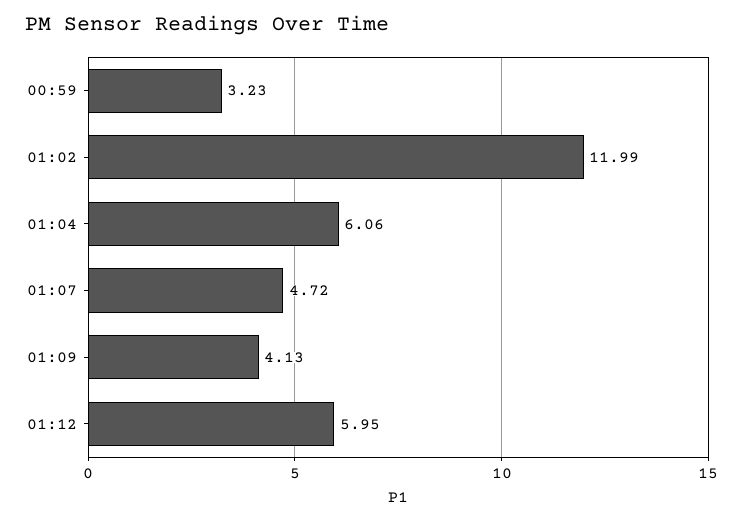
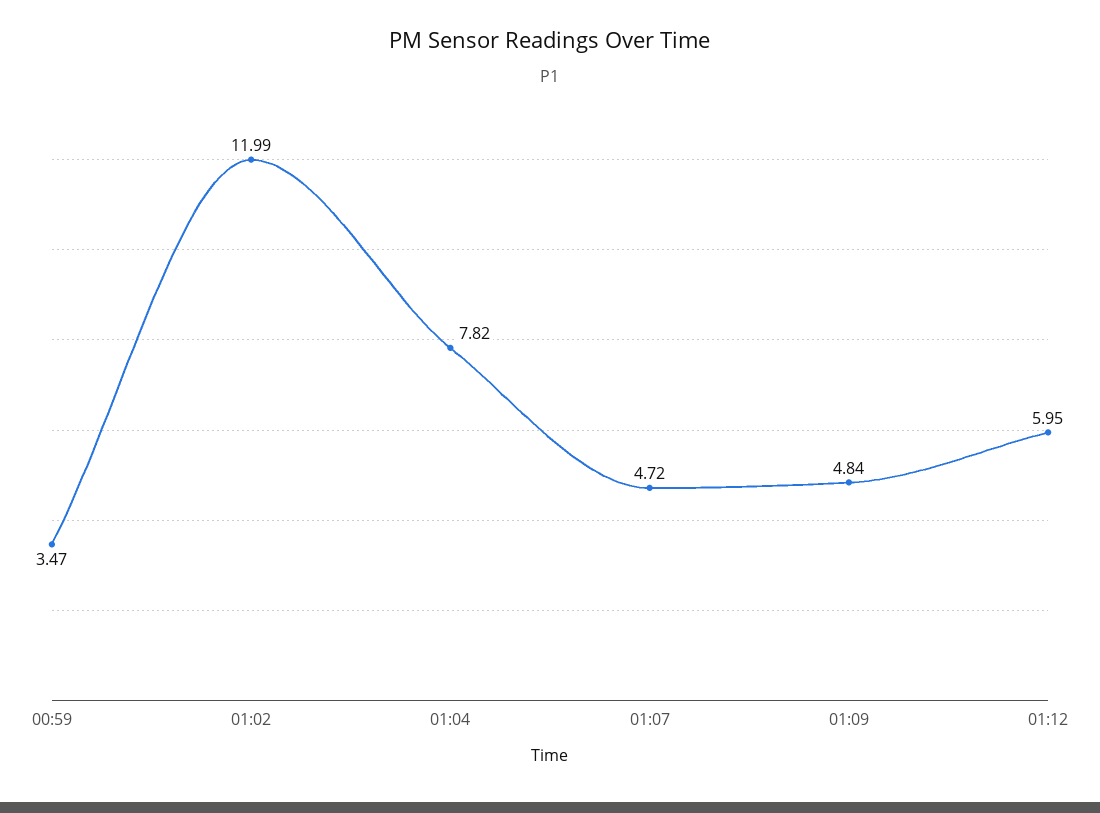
  {
-   "00:59": 3.23,
+   "00:59": 3.47,
    "01:02": 11.99,
-   "01:04": 6.06,
+   "01:04": 7.82,
    "01:07": 4.72,
-   "01:09": 4.13,
+   "01:09": 4.84,
    "01:12": 5.95
  }

